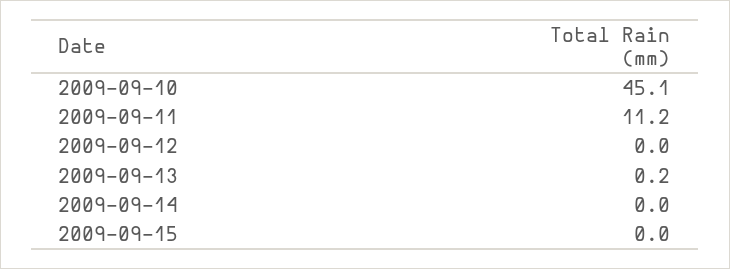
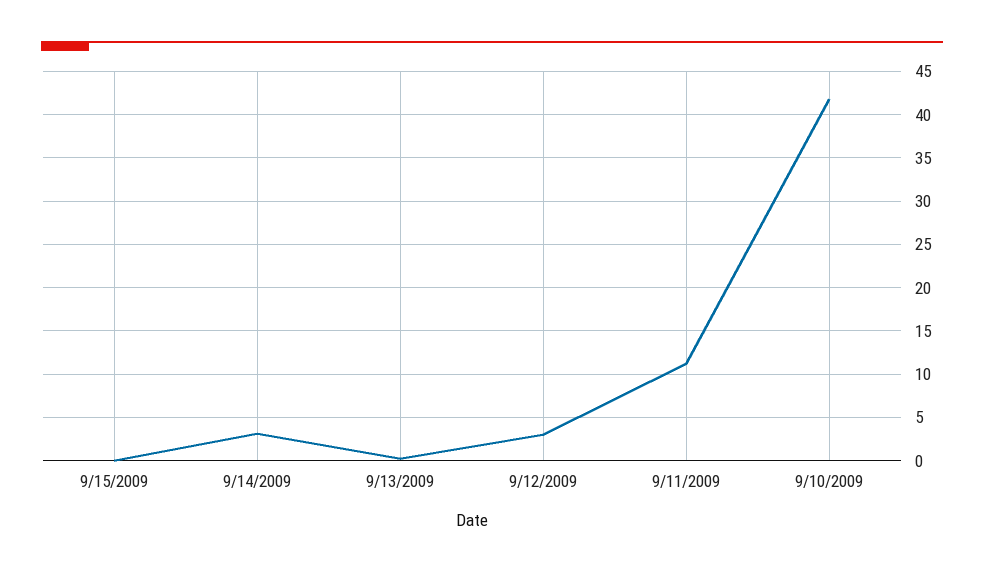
  {
-   "2009-09-10": 45.1,
+   "2009-09-10": 42,
    "2009-09-11": 11.2,
-   "2009-09-12": 0,
+   "2009-09-12": 3,
    "2009-09-13": 0.2,
-   "2009-09-14": 0,
+   "2009-09-14": 3,
    "2009-09-15": 0
  }

